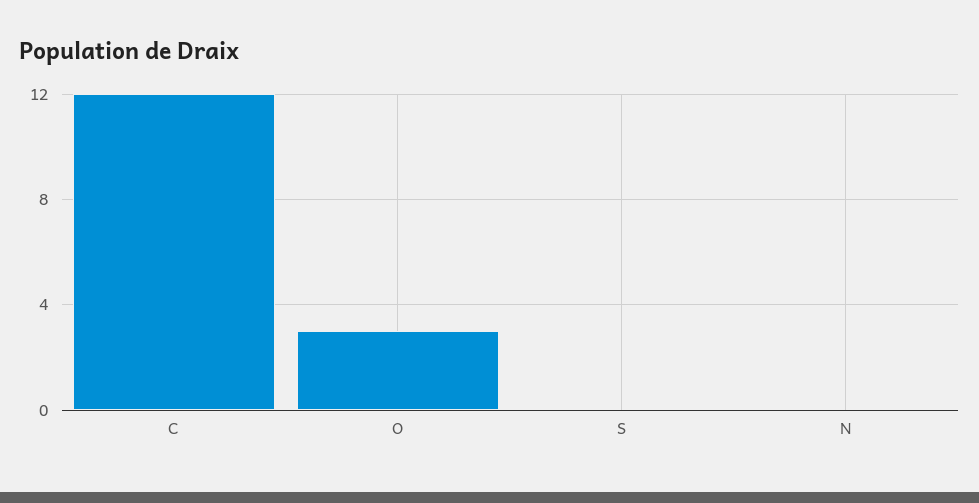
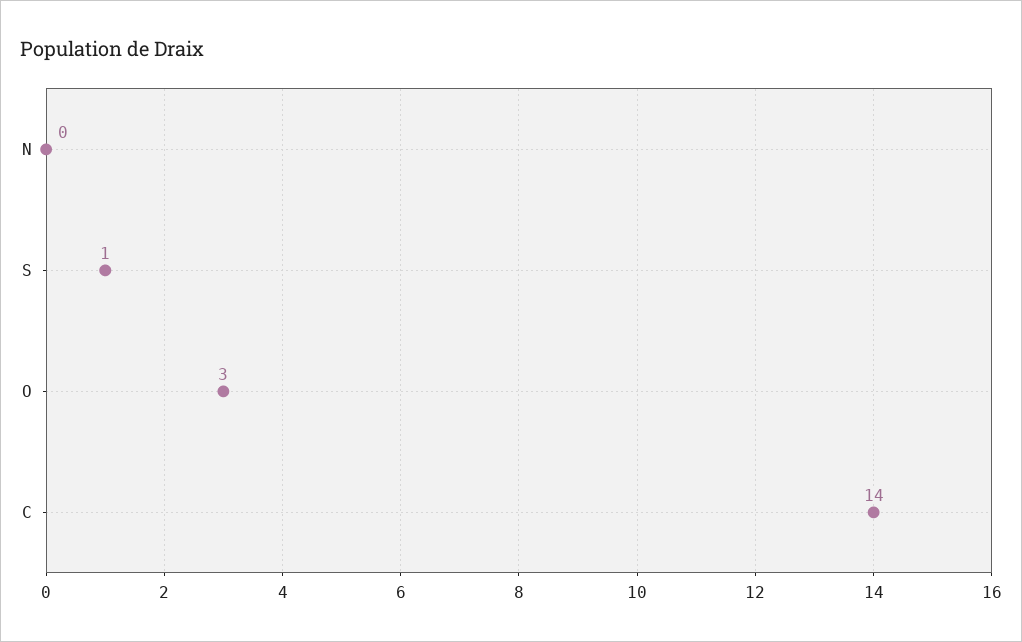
  {
-   "C": 12,
+   "C": 14,
    "O": 3,
-   "S": 0,
+   "S": 1,
    "N": 0
  }

